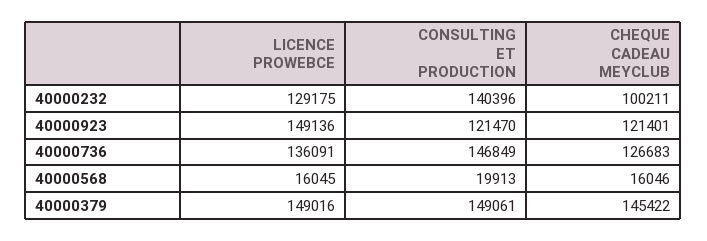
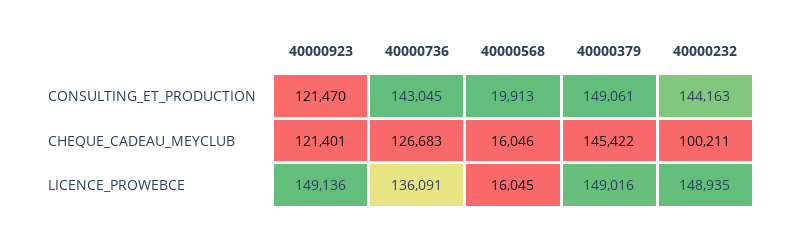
  {
    "LICENCE PROWEBCE": {
-     "40000232": 129175,
+     "40000232": 148935,
      "40000923": 149136,
      "40000736": 136091,
      "40000568": 16045,
      "40000379": 149016
    },
    "CONSULTING ET PRODUCTION": {
-     "40000232": 140396,
+     "40000232": 144163,
      "40000923": 121470,
-     "40000736": 146849,
+     "40000736": 143045,
      "40000568": 19913,
      "40000379": 149061
    },
    "CHEQUE CADEAU MEYCLUB": {
      "40000232": 100211,
      "40000923": 121401,
      "40000736": 126683,
      "40000568": 16046,
      "40000379": 145422
    }
  }

